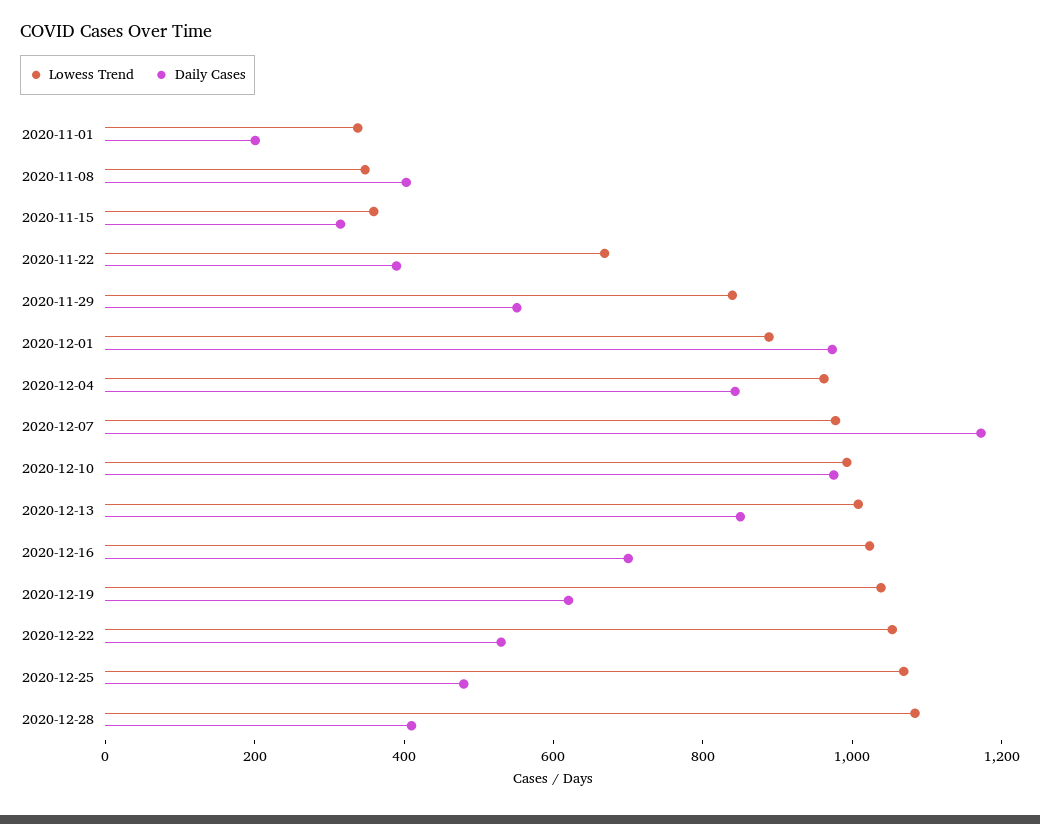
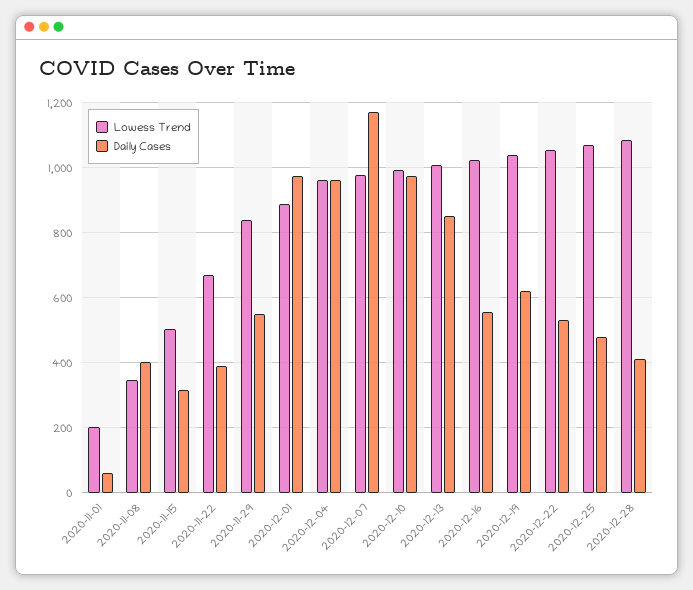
  {
    "Lowess Trend": {
-     "2020-11-01": 350,
+     "2020-11-01": 200,
      "2020-11-08": 340,
-     "2020-11-15": 350,
+     "2020-11-15": 500,
      "2020-11-22": 660,
      "2020-11-29": 840,
      "2020-12-01": 880,
      "2020-12-04": 960,
      "2020-12-07": 980,
      "2020-12-10": 1000,
      "2020-12-13": 1000,
      "2020-12-16": 1020,
      "2020-12-19": 1040,
      "2020-12-22": 1060,
      "2020-12-25": 1060,
      "2020-12-28": 1080
    },
    "Daily Cases": {
-     "2020-11-01": 200,
+     "2020-11-01": 60,
      "2020-11-08": 400,
      "2020-11-15": 320,
      "2020-11-22": 400,
      "2020-11-29": 560,
      "2020-12-01": 980,
-     "2020-12-04": 850,
+     "2020-12-04": 960,
      "2020-12-07": 1180,
      "2020-12-10": 980,
      "2020-12-13": 860,
-     "2020-12-16": 700,
+     "2020-12-16": 560,
      "2020-12-19": 620,
      "2020-12-22": 540,
      "2020-12-25": 480,
      "2020-12-28": 420
    }
  }

